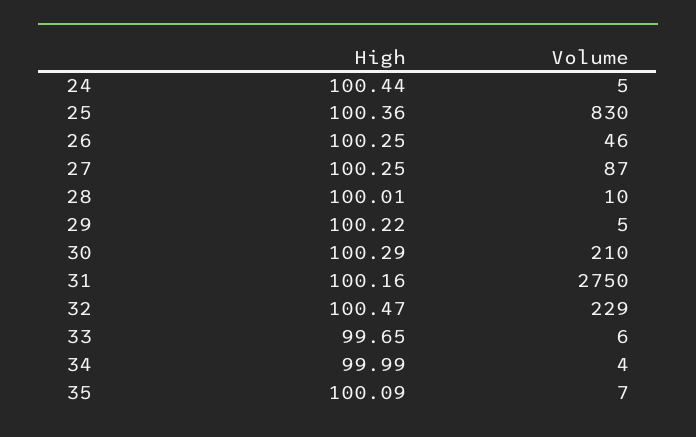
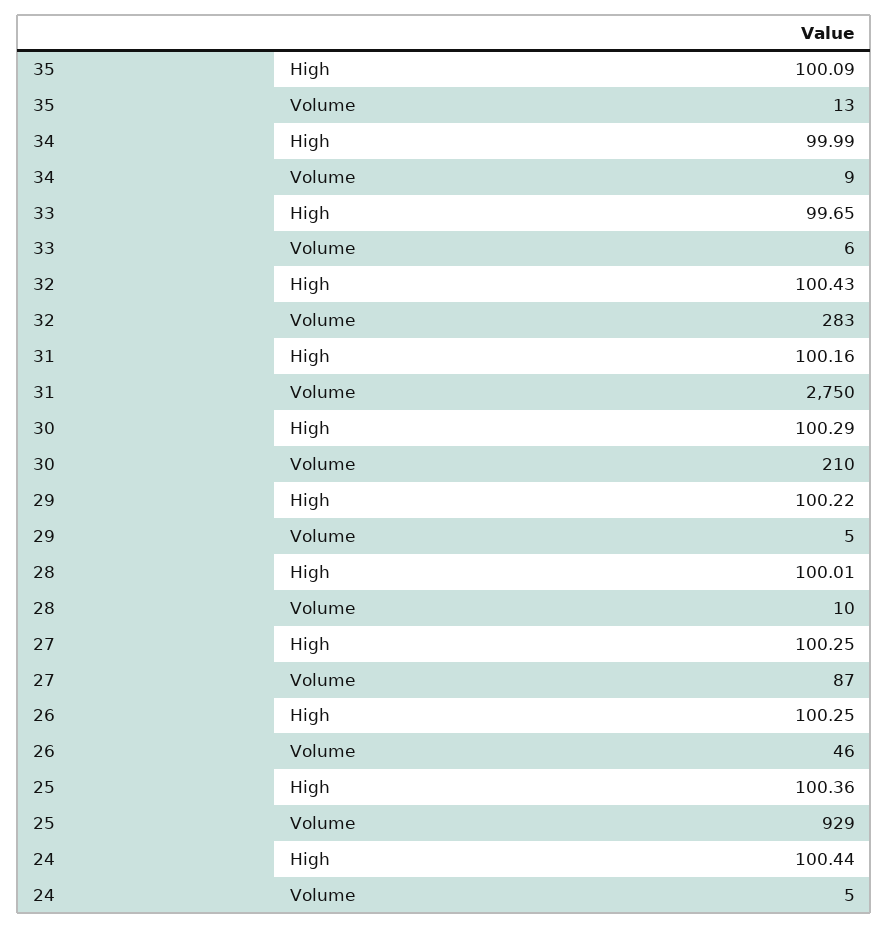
  {
    "High": {
      "24": 100.44,
      "25": 100.36,
      "26": 100.25,
      "27": 100.25,
      "28": 100.01,
      "29": 100.22,
      "30": 100.29,
      "31": 100.16,
-     "32": 100.47,
+     "32": 100.43,
      "33": 99.65,
      "34": 99.99,
      "35": 100.09
    },
    "Volume": {
      "24": 5,
-     "25": 830,
+     "25": 929,
      "26": 46,
      "27": 87,
      "28": 10,
      "29": 5,
      "30": 210,
      "31": 2750,
-     "32": 229,
+     "32": 283,
      "33": 6,
-     "34": 4,
+     "34": 9,
-     "35": 7
+     "35": 13
    }
  }

